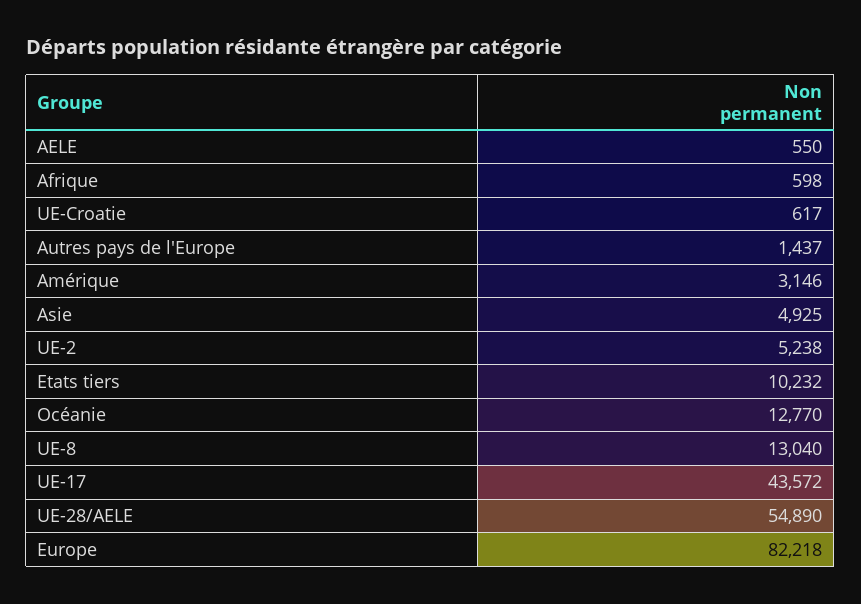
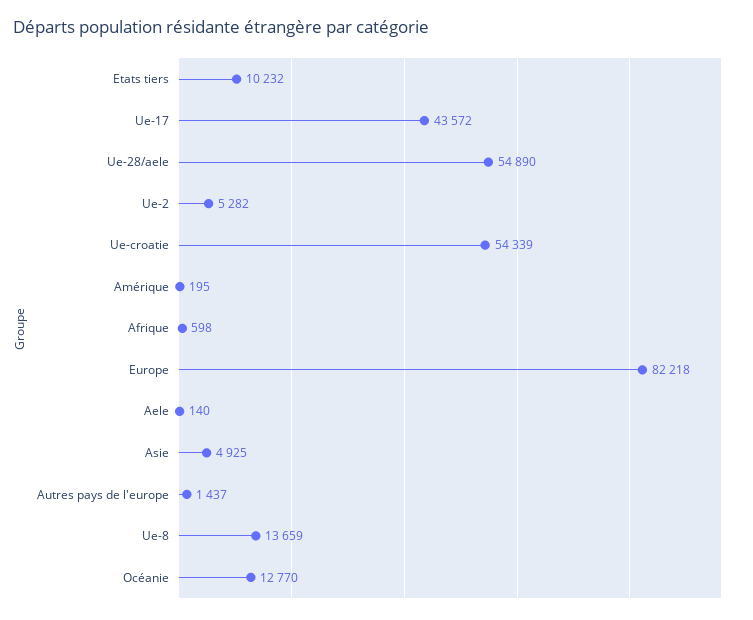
  {
-   "AELE": 550,
+   "AELE": 140,
    "Afrique": 598,
-   "UE-Croatie": 617,
+   "UE-Croatie": 54339,
    "Autres pays de l'Europe": 1437,
-   "Amérique": 3146,
+   "Amérique": 195,
    "Asie": 4925,
-   "UE-2": 5238,
+   "UE-2": 5282,
    "Etats tiers": 10232,
    "Océanie": 12770,
-   "UE-8": 13040,
+   "UE-8": 13659,
    "UE-17": 43572,
    "UE-28/AELE": 54890,
    "Europe": 82218
  }

